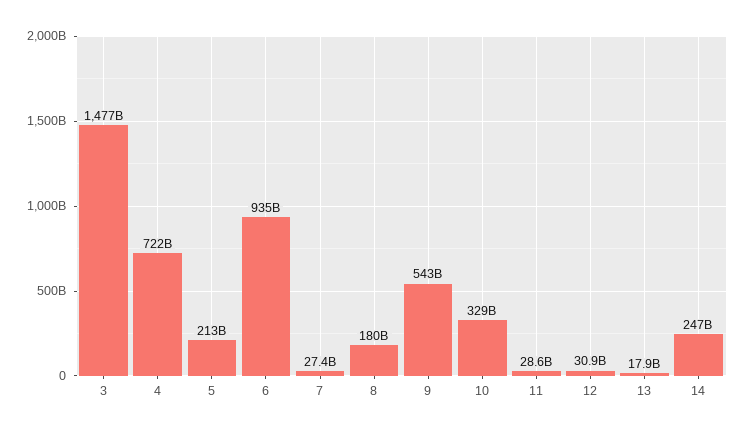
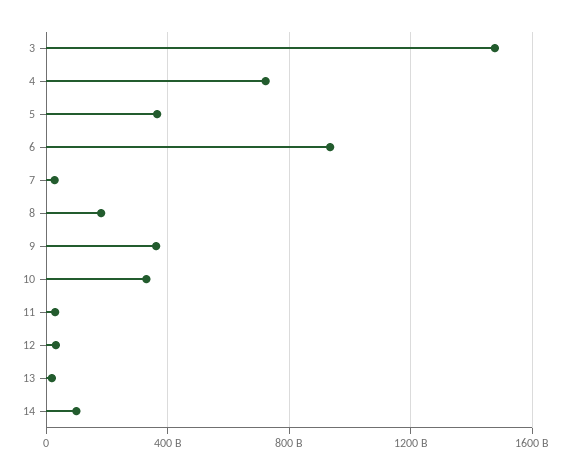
  {
    "3": 1477000000000,
    "4": 722000000000,
-   "5": 213000000000,
+   "5": 350000000000,
    "6": 935000000000,
    "7": 27400000000,
    "8": 180000000000,
-   "9": 543000000000,
+   "9": 350000000000,
    "10": 329000000000,
    "11": 28600000000,
    "12": 30900000000,
    "13": 17900000000,
-   "14": 247000000000
+   "14": 100000000000
  }

